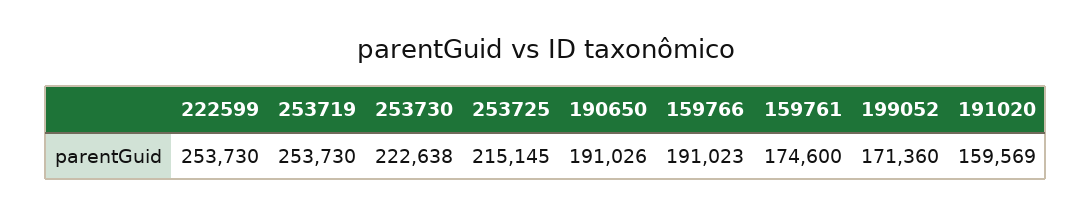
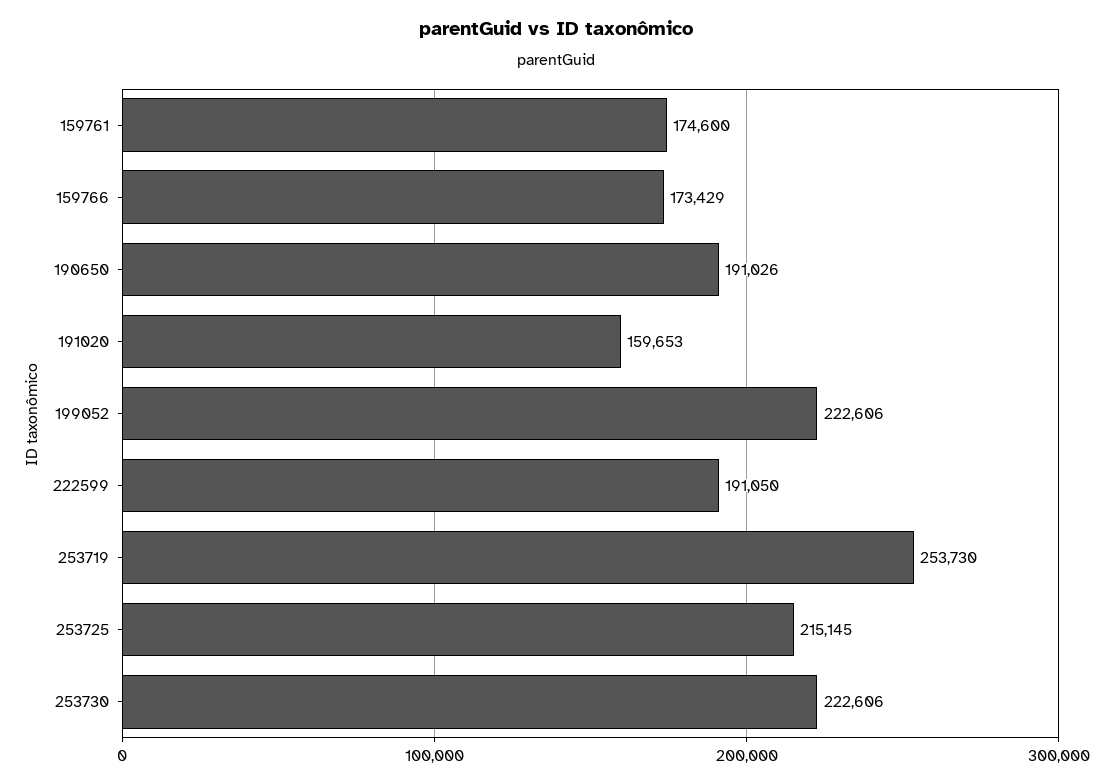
  {
-   "222599": 253730,
+   "222599": 191050,
    "253719": 253730,
-   "253730": 222638,
+   "253730": 222606,
    "253725": 215145,
    "190650": 191026,
-   "159766": 191023,
+   "159766": 173429,
    "159761": 174600,
-   "199052": 171360,
+   "199052": 222606,
-   "191020": 159569
+   "191020": 159653
  }

